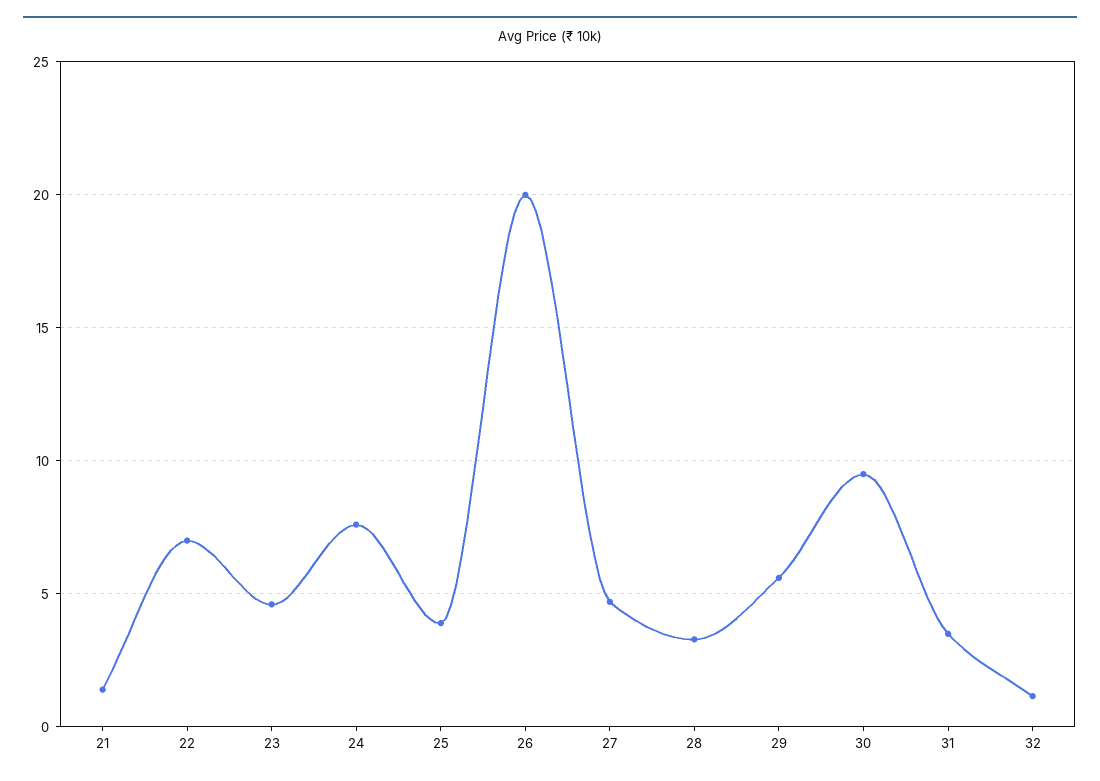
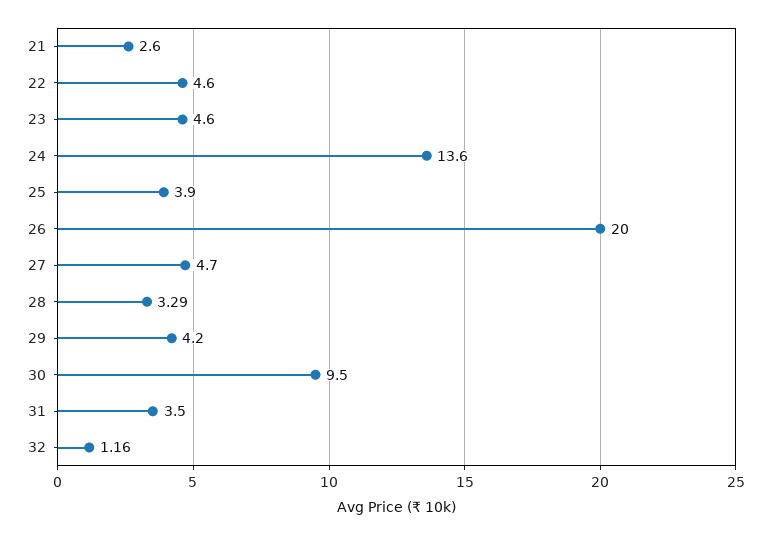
  {
-   "21": 1.5,
+   "21": 2.6,
-   "22": 7,
+   "22": 4.6,
    "23": 4.6,
-   "24": 7.5,
+   "24": 13.6,
    "25": 3.9,
    "26": 20,
    "27": 4.7,
    "28": 3.29,
-   "29": 5.5,
+   "29": 4.2,
    "30": 9.5,
    "31": 3.5,
    "32": 1.16
  }

